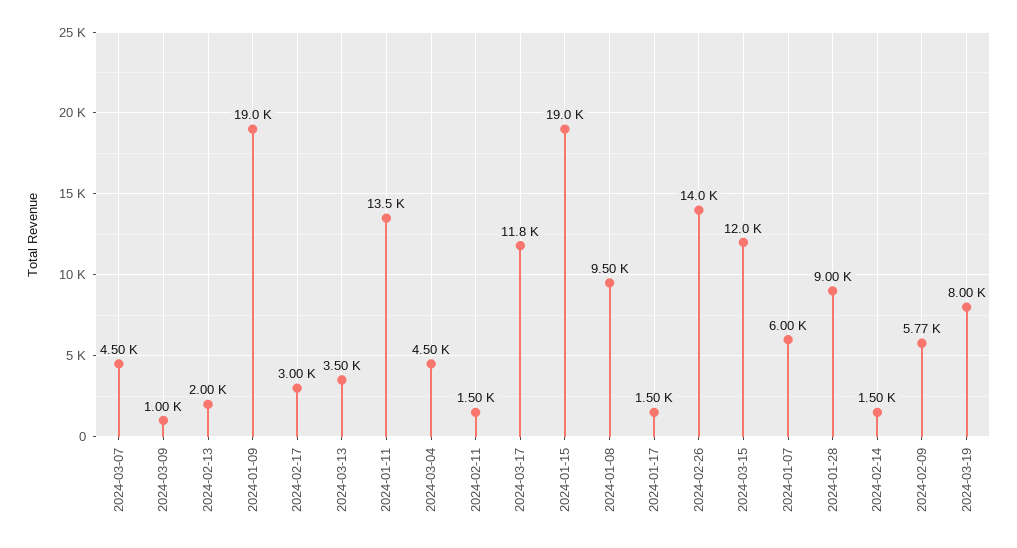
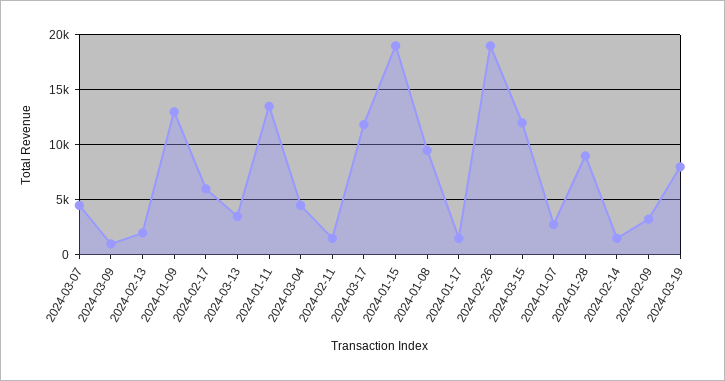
  {
    "2024-03-07": 4500,
    "2024-03-09": 1000,
    "2024-02-13": 2000,
-   "2024-01-09": 19000,
+   "2024-01-09": 13000,
-   "2024-02-17": 3000,
+   "2024-02-17": 6000,
    "2024-03-13": 3500,
    "2024-01-11": 13500,
    "2024-03-04": 4500,
    "2024-02-11": 1500,
    "2024-03-17": 11800,
    "2024-01-15": 19000,
    "2024-01-08": 9500,
    "2024-01-17": 1500,
-   "2024-02-26": 14000,
+   "2024-02-26": 19000,
    "2024-03-15": 12000,
-   "2024-01-07": 6000,
+   "2024-01-07": 3000,
    "2024-01-28": 9000,
    "2024-02-14": 1500,
-   "2024-02-09": 5770,
+   "2024-02-09": 3000,
    "2024-03-19": 8000
  }

